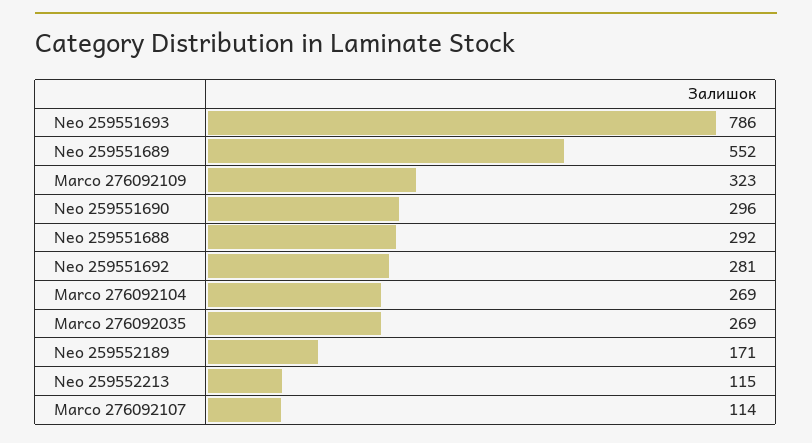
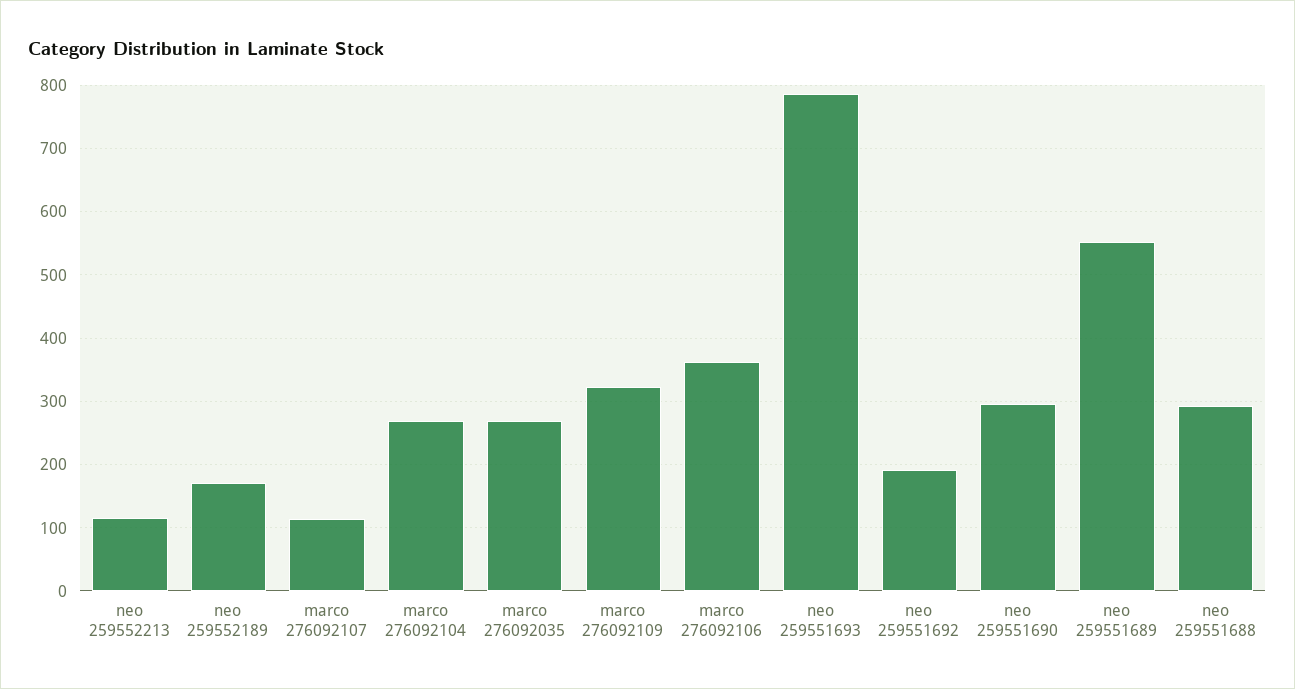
  {
    "Neo 259551693": 786,
    "Neo 259551689": 552,
    "Marco 276092109": 323,
    "Neo 259551690": 296,
    "Neo 259551688": 292,
-   "Neo 259551692": 281,
+   "Neo 259551692": 190,
    "Marco 276092104": 269,
    "Marco 276092035": 269,
    "Neo 259552189": 171,
    "Neo 259552213": 115,
-   "Marco 276092107": 114
+   "Marco 276092107": 114,
+   "marco 276092106": 360
  }

